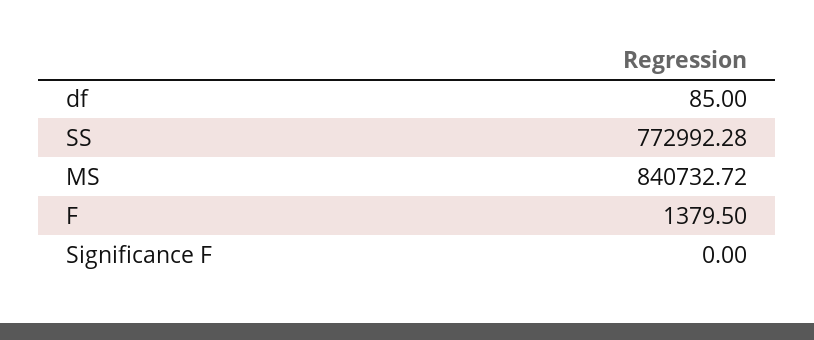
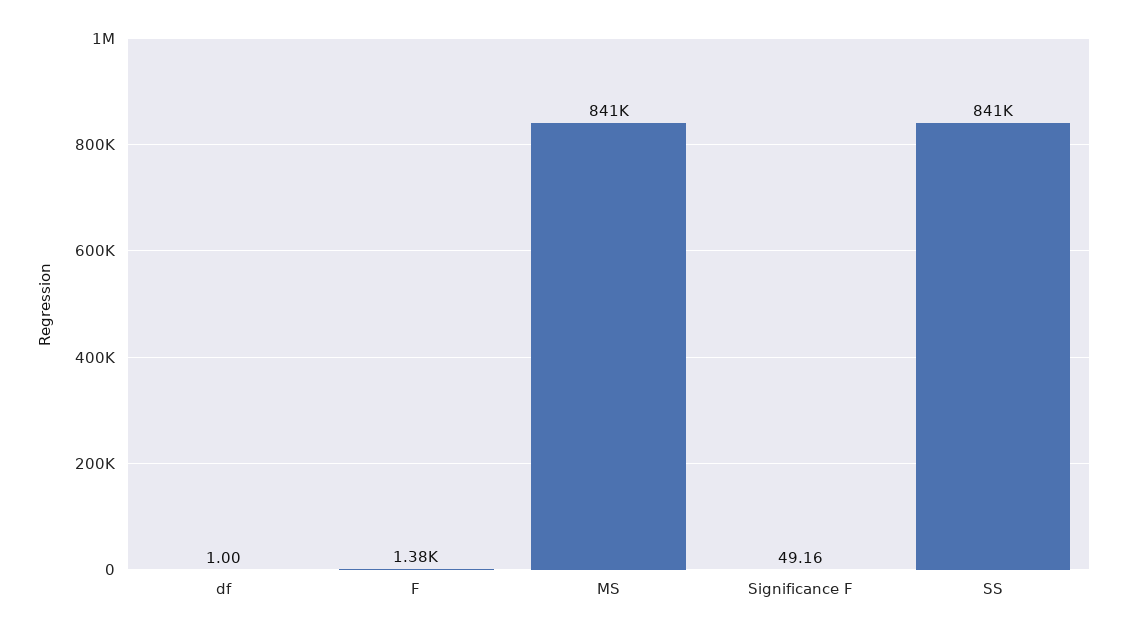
  {
-   "df": 85,
+   "df": 1,
-   "SS": 772992.28,
+   "SS": 841000,
    "MS": 840732.72,
    "F": 1379.5,
-   "Significance F": 0
+   "Significance F": 49.16
  }

